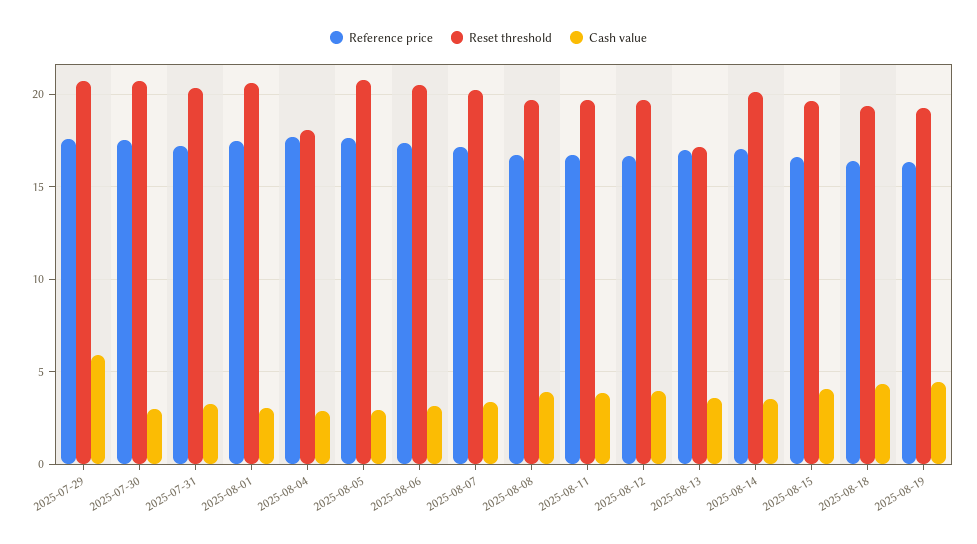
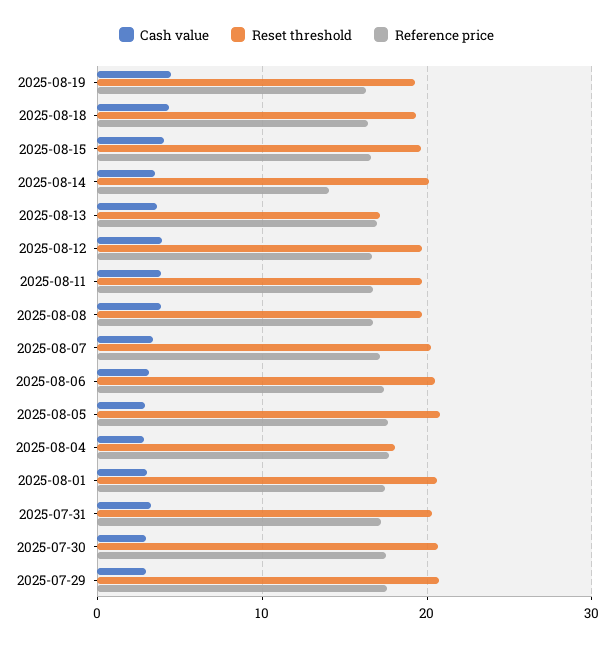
  {
    "Reference price": {
      "2025-07-29": 17.5,
      "2025-07-30": 17.5,
      "2025-07-31": 17,
      "2025-08-01": 17.5,
      "2025-08-04": 17.5,
      "2025-08-05": 17.5,
      "2025-08-06": 17.5,
      "2025-08-07": 17,
      "2025-08-08": 16.5,
      "2025-08-11": 16.5,
      "2025-08-12": 16.5,
      "2025-08-13": 17,
-     "2025-08-14": 17,
+     "2025-08-14": 14,
      "2025-08-15": 16.5,
      "2025-08-18": 16.5,
      "2025-08-19": 16.5
    },
    "Reset threshold": {
      "2025-07-29": 20.5,
      "2025-07-30": 20.5,
      "2025-07-31": 20.5,
      "2025-08-01": 20.5,
      "2025-08-04": 18,
      "2025-08-05": 21,
      "2025-08-06": 20.5,
      "2025-08-07": 20,
      "2025-08-08": 19.5,
      "2025-08-11": 19.5,
      "2025-08-12": 19.5,
      "2025-08-13": 17,
      "2025-08-14": 20,
      "2025-08-15": 19.5,
      "2025-08-18": 19.5,
      "2025-08-19": 19.5
    },
    "Cash value": {
-     "2025-07-29": 6,
+     "2025-07-29": 3,
      "2025-07-30": 3,
      "2025-07-31": 3.5,
      "2025-08-01": 3,
      "2025-08-04": 3,
      "2025-08-05": 3,
      "2025-08-06": 3,
      "2025-08-07": 3.5,
      "2025-08-08": 4,
      "2025-08-11": 4,
      "2025-08-12": 4,
      "2025-08-13": 3.5,
      "2025-08-14": 3.5,
      "2025-08-15": 4,
      "2025-08-18": 4.5,
      "2025-08-19": 4.5
    }
  }

